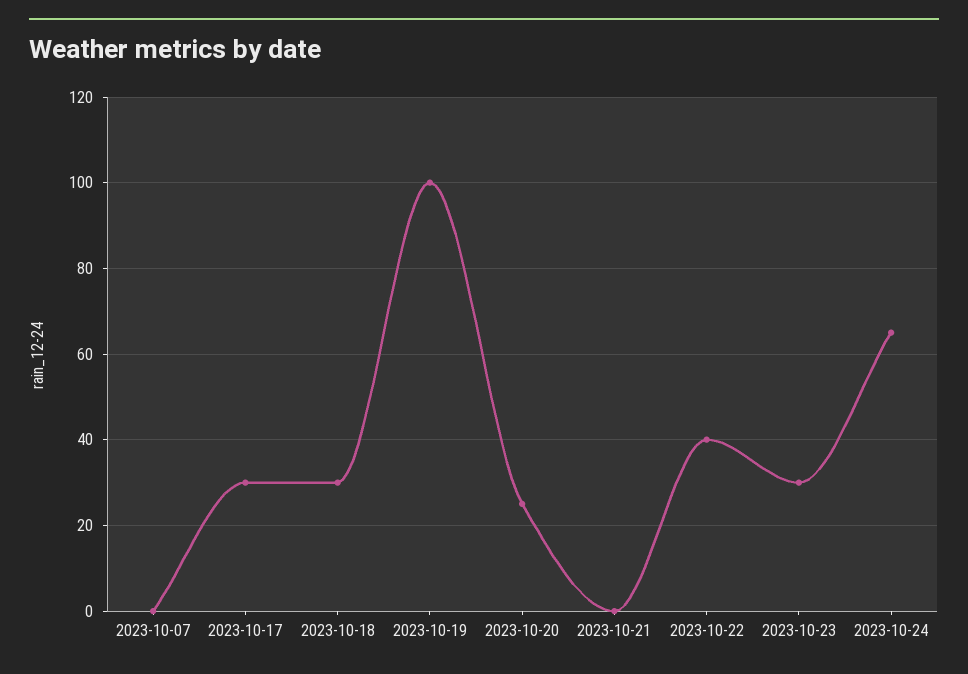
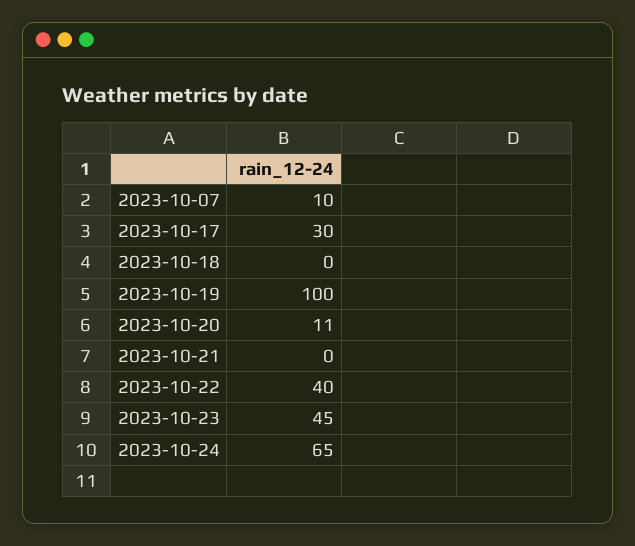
  {
-   "2023-10-07": 0,
+   "2023-10-07": 10,
    "2023-10-17": 30,
-   "2023-10-18": 30,
+   "2023-10-18": 0,
    "2023-10-19": 100,
-   "2023-10-20": 25,
+   "2023-10-20": 11,
    "2023-10-21": 0,
    "2023-10-22": 40,
-   "2023-10-23": 30,
+   "2023-10-23": 45,
    "2023-10-24": 65
  }

